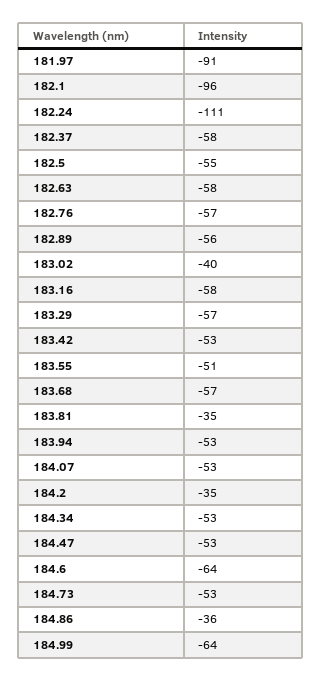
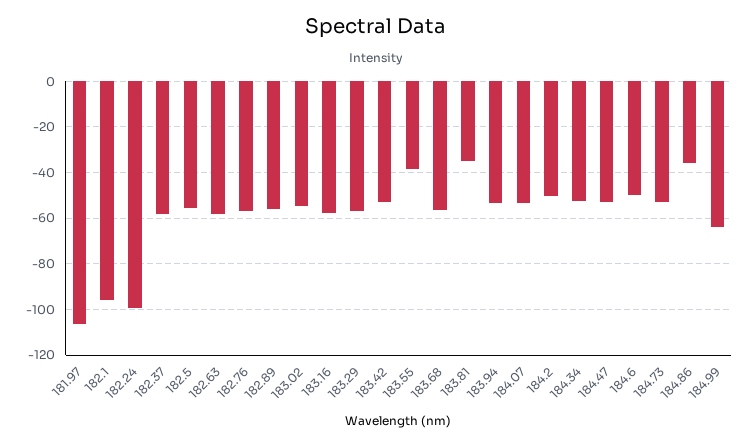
  {
-   "181.97": -91,
+   "181.97": -105,
    "182.1": -96,
-   "182.24": -111,
+   "182.24": -100,
    "182.37": -58,
    "182.5": -55,
    "182.63": -58,
    "182.76": -57,
    "182.89": -56,
-   "183.02": -40,
+   "183.02": -55,
    "183.16": -58,
    "183.29": -57,
    "183.42": -53,
-   "183.55": -51,
+   "183.55": -40,
    "183.68": -57,
    "183.81": -35,
    "183.94": -53,
    "184.07": -53,
-   "184.2": -35,
+   "184.2": -50,
    "184.34": -53,
    "184.47": -53,
-   "184.6": -64,
+   "184.6": -50,
    "184.73": -53,
    "184.86": -36,
    "184.99": -64
  }

